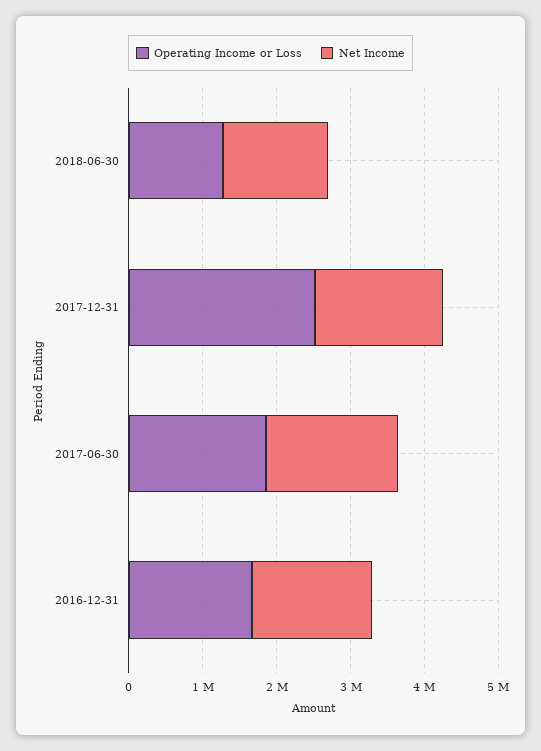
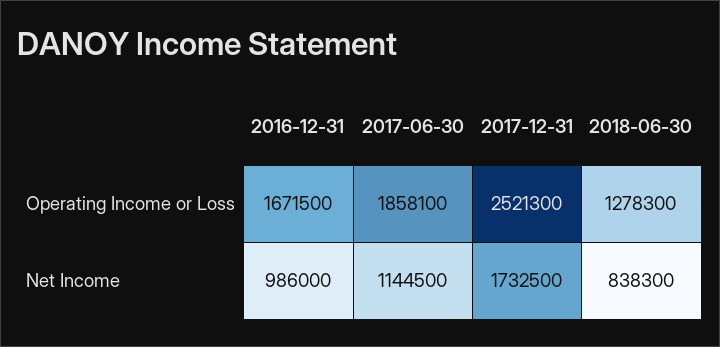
  {
    "Operating Income or Loss": {
      "2018-06-30": 1278300,
      "2017-12-31": 2521300,
      "2017-06-30": 1858100,
      "2016-12-31": 1671500
    },
    "Net Income": {
-     "2018-06-30": 1400000,
+     "2018-06-30": 838300,
      "2017-12-31": 1732500,
-     "2017-06-30": 1800000,
+     "2017-06-30": 1144500,
-     "2016-12-31": 1600000
+     "2016-12-31": 986000
    }
  }

